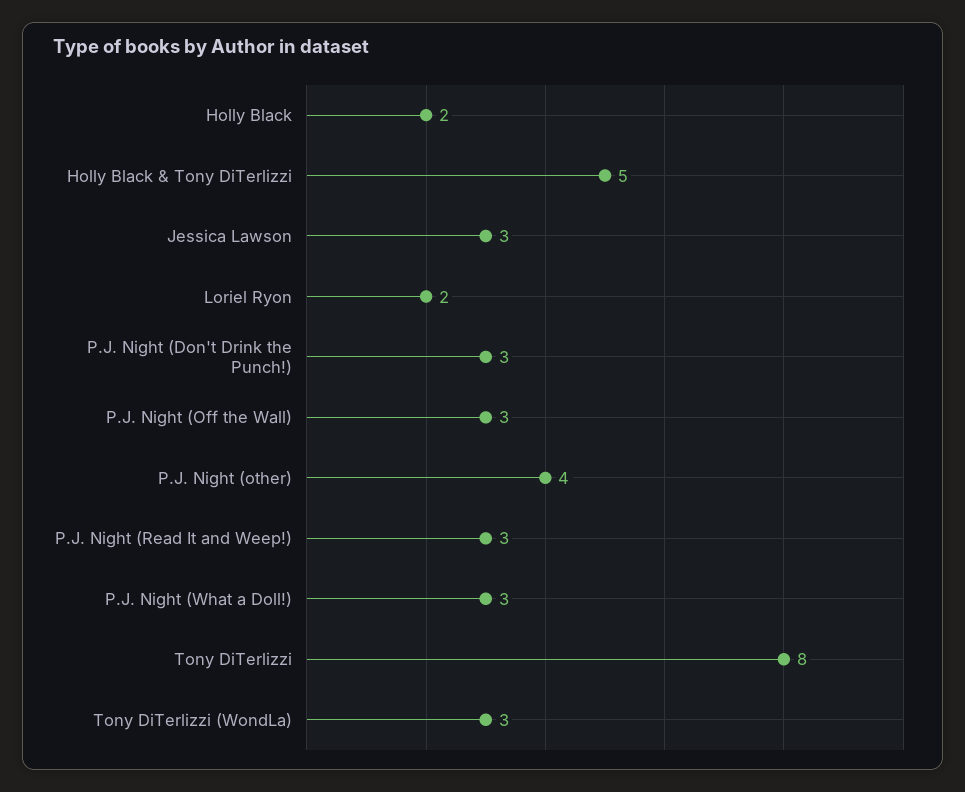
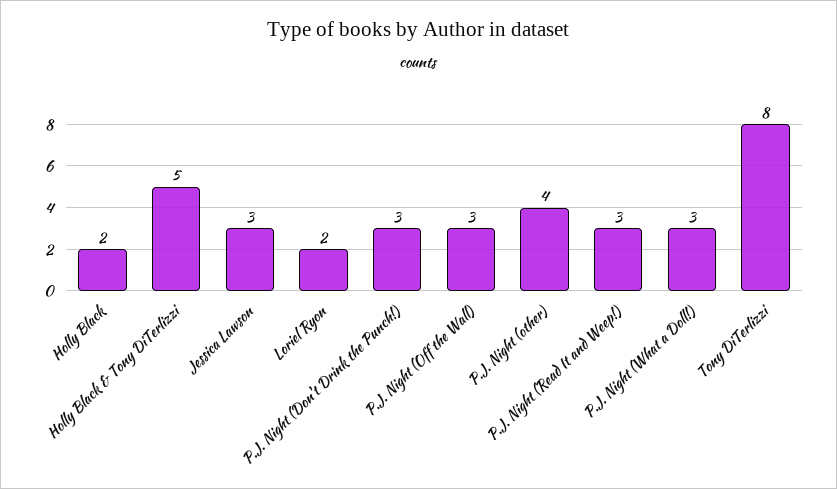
  {
    "Holly Black": 2,
    "Holly Black & Tony DiTerlizzi": 5,
    "Jessica Lawson": 3,
    "Loriel Ryon": 2,
    "P.J. Night (Don't Drink the Punch!)": 3,
    "P.J. Night (Off the Wall)": 3,
    "P.J. Night (other)": 4,
    "P.J. Night (Read It and Weep!)": 3,
    "P.J. Night (What a Doll!)": 3,
-   "Tony DiTerlizzi": 8,
+   "Tony DiTerlizzi": 8
-   "Tony DiTerlizzi (WondLa)": 3
  }

